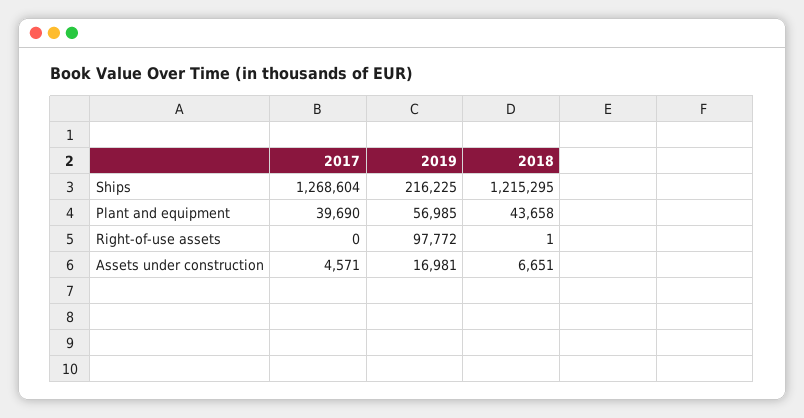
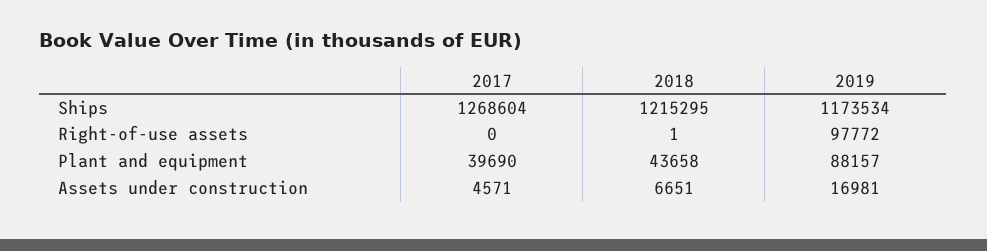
  {
    "2017": {
      "Ships": 1268604,
      "Plant and equipment": 39690,
      "Right-of-use assets": 0,
      "Assets under construction": 4571
    },
    "2019": {
-     "Ships": 216225,
+     "Ships": 1173534,
-     "Plant and equipment": 56985,
+     "Plant and equipment": 88157,
      "Right-of-use assets": 97772,
      "Assets under construction": 16981
    },
    "2018": {
      "Ships": 1215295,
      "Plant and equipment": 43658,
      "Right-of-use assets": 1,
      "Assets under construction": 6651
    }
  }

